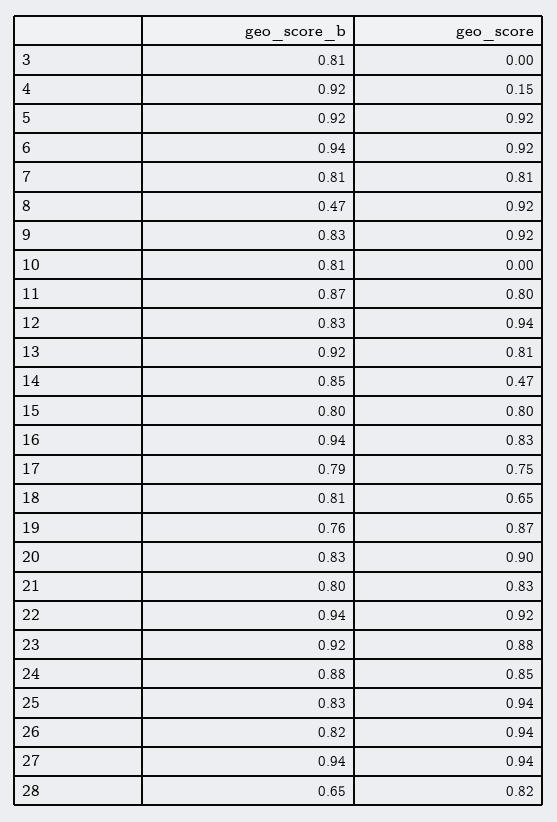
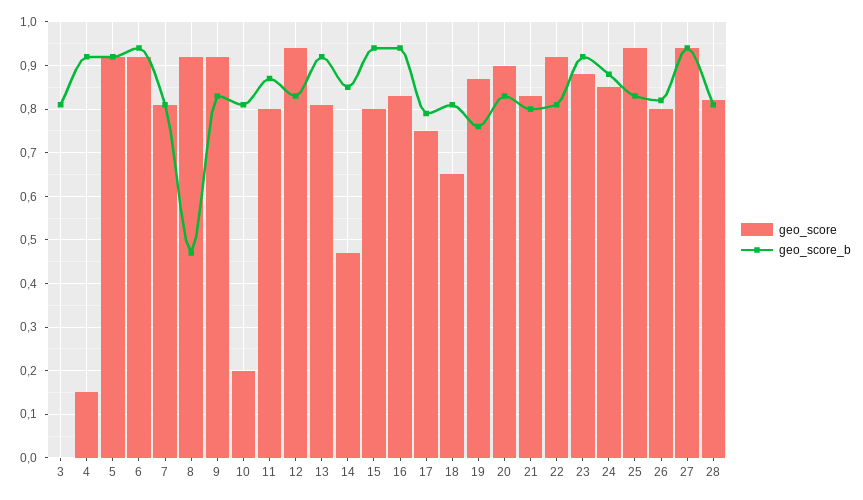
  {
    "geo_score_b": {
      "3": 0.81,
      "4": 0.92,
      "5": 0.92,
      "6": 0.94,
      "7": 0.81,
      "8": 0.47,
      "9": 0.83,
      "10": 0.81,
      "11": 0.87,
      "12": 0.83,
      "13": 0.92,
      "14": 0.85,
-     "15": 0.8,
+     "15": 0.95,
      "16": 0.94,
      "17": 0.79,
      "18": 0.81,
      "19": 0.76,
      "20": 0.83,
      "21": 0.8,
-     "22": 0.94,
+     "22": 0.8,
      "23": 0.92,
      "24": 0.88,
      "25": 0.83,
      "26": 0.82,
      "27": 0.94,
-     "28": 0.65
+     "28": 0.8
    },
    "geo_score": {
      "3": 0,
      "4": 0.15,
      "5": 0.92,
      "6": 0.92,
      "7": 0.81,
      "8": 0.92,
      "9": 0.92,
-     "10": 0,
+     "10": 0.2,
      "11": 0.8,
      "12": 0.94,
      "13": 0.81,
      "14": 0.47,
      "15": 0.8,
      "16": 0.83,
      "17": 0.75,
      "18": 0.65,
      "19": 0.87,
      "20": 0.9,
      "21": 0.83,
      "22": 0.92,
      "23": 0.88,
      "24": 0.85,
      "25": 0.94,
-     "26": 0.94,
+     "26": 0.8,
      "27": 0.94,
      "28": 0.82
    }
  }

